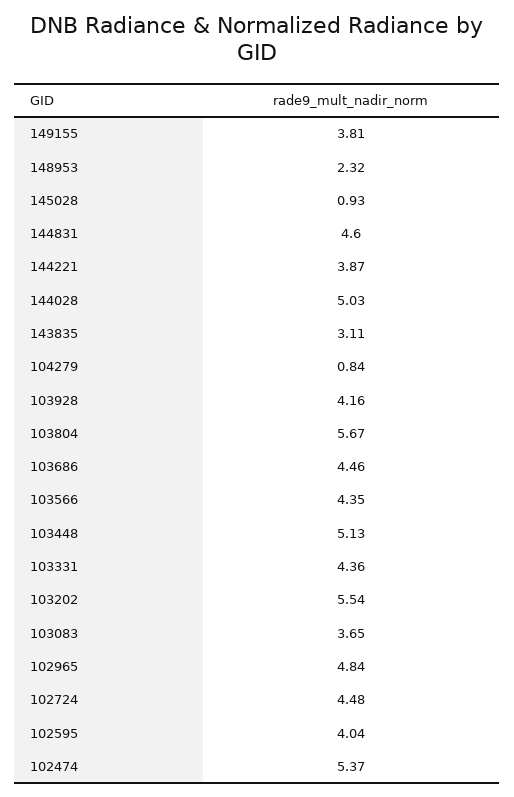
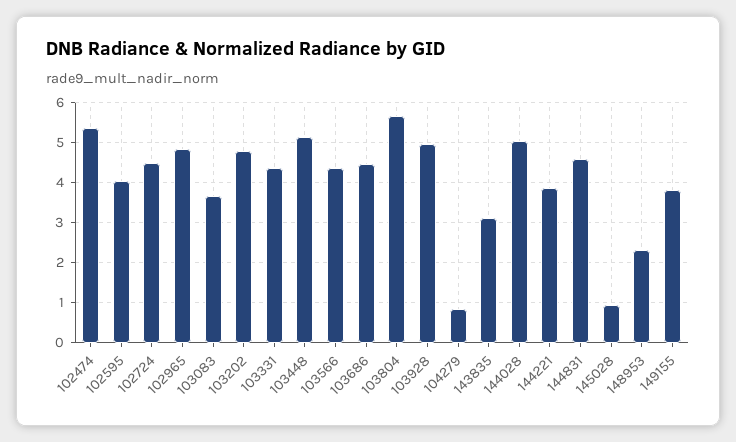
  {
    "149155": 3.81,
    "148953": 2.32,
    "145028": 0.93,
    "144831": 4.6,
    "144221": 3.87,
    "144028": 5.03,
    "143835": 3.11,
    "104279": 0.84,
-   "103928": 4.16,
+   "103928": 5,
    "103804": 5.67,
    "103686": 4.46,
    "103566": 4.35,
    "103448": 5.13,
    "103331": 4.36,
-   "103202": 5.54,
+   "103202": 4.8,
    "103083": 3.65,
    "102965": 4.84,
    "102724": 4.48,
    "102595": 4.04,
    "102474": 5.37
  }

